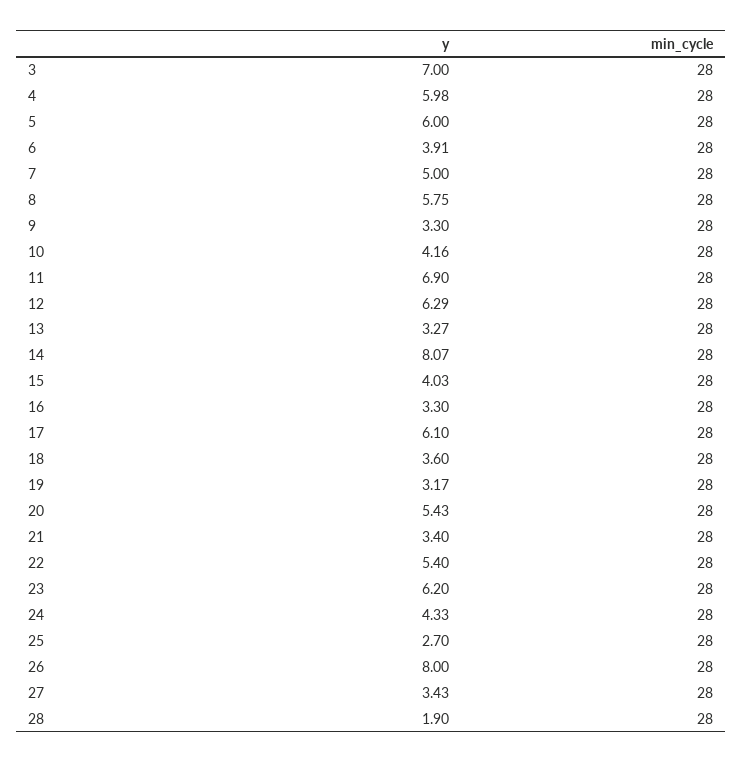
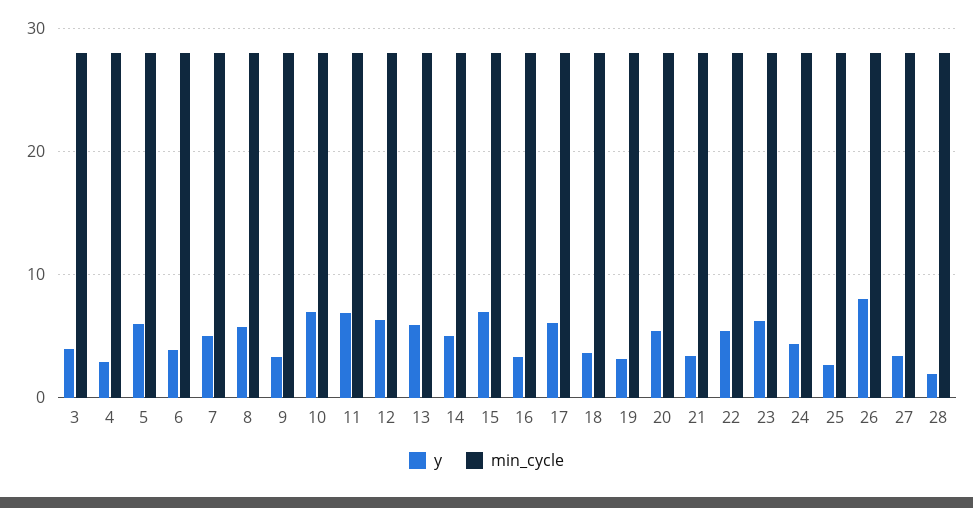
  {
    "y": {
-     "3": 7,
+     "3": 4,
-     "4": 5.98,
+     "4": 3,
      "5": 6,
      "6": 3.91,
      "7": 5,
      "8": 5.75,
      "9": 3.3,
-     "10": 4.16,
+     "10": 7,
      "11": 6.9,
      "12": 6.29,
-     "13": 3.27,
+     "13": 6,
-     "14": 8.07,
+     "14": 5,
-     "15": 4.03,
+     "15": 7,
      "16": 3.3,
      "17": 6.1,
      "18": 3.6,
      "19": 3.17,
      "20": 5.43,
      "21": 3.4,
      "22": 5.4,
      "23": 6.2,
      "24": 4.33,
      "25": 2.7,
      "26": 8,
      "27": 3.43,
      "28": 1.9
    },
    "min_cycle": {
      "3": 28,
      "4": 28,
      "5": 28,
      "6": 28,
      "7": 28,
      "8": 28,
      "9": 28,
      "10": 28,
      "11": 28,
      "12": 28,
      "13": 28,
      "14": 28,
      "15": 28,
      "16": 28,
      "17": 28,
      "18": 28,
      "19": 28,
      "20": 28,
      "21": 28,
      "22": 28,
      "23": 28,
      "24": 28,
      "25": 28,
      "26": 28,
      "27": 28,
      "28": 28
    }
  }

